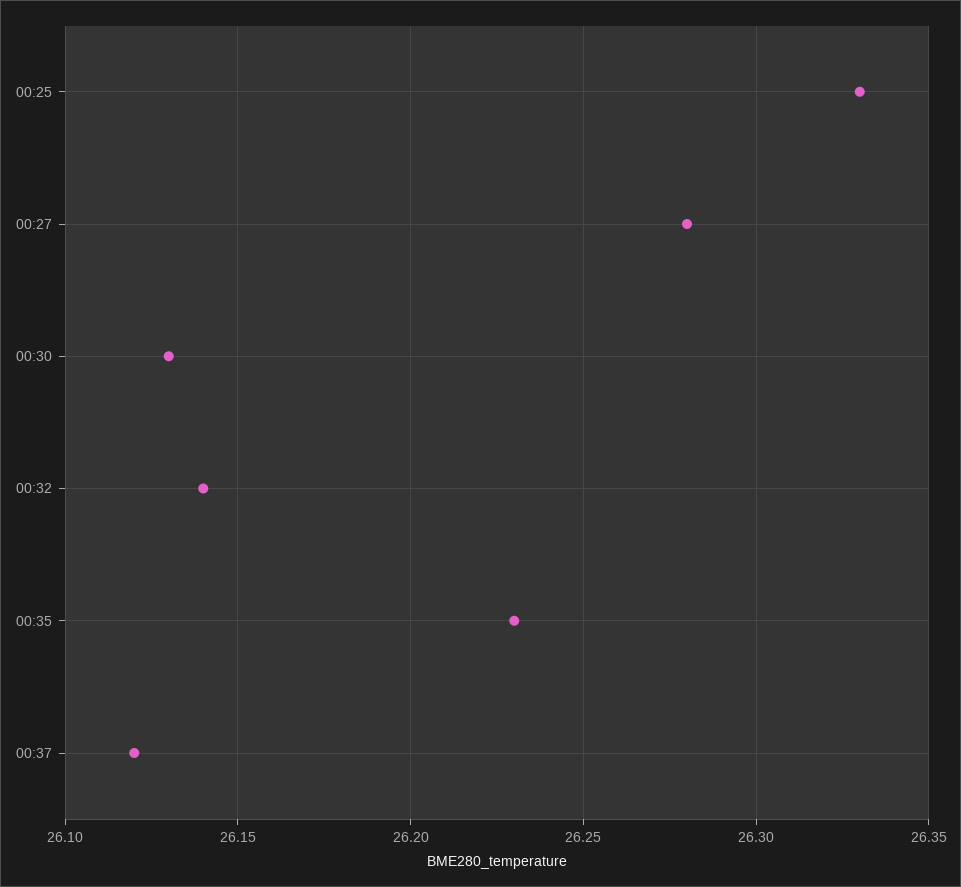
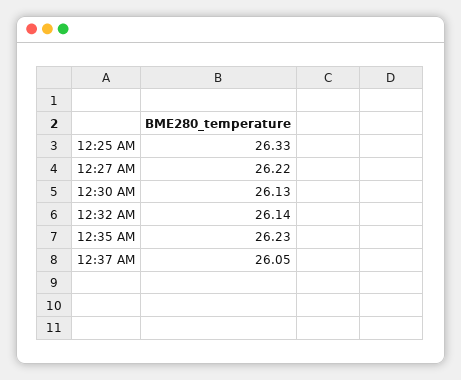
  {
    "00:25": 26.33,
-   "00:27": 26.28,
+   "00:27": 26.22,
    "00:30": 26.13,
    "00:32": 26.14,
    "00:35": 26.23,
-   "00:37": 26.12
+   "00:37": 26.05
  }

